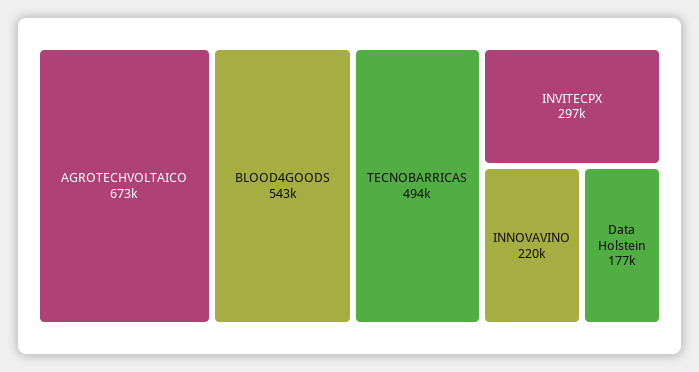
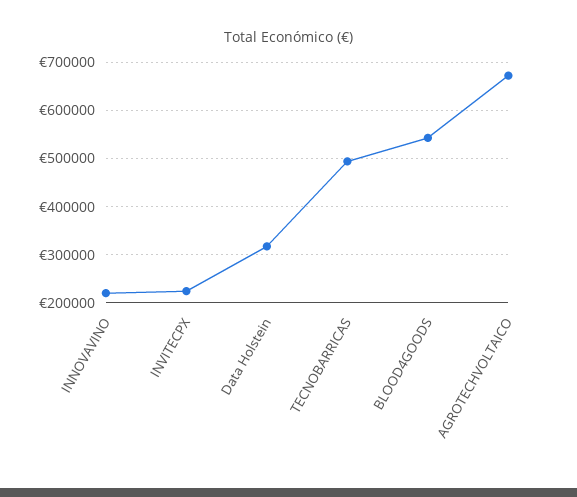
  {
    "AGROTECHVOLTAICO": 673000,
    "BLOOD4GOODS": 543000,
    "TECNOBARRICAS": 494000,
-   "INVITECPX": 297000,
+   "INVITECPX": 220000,
    "INNOVAVINO": 220000,
-   "Data Holstein": 177000
+   "Data Holstein": 320000
  }

